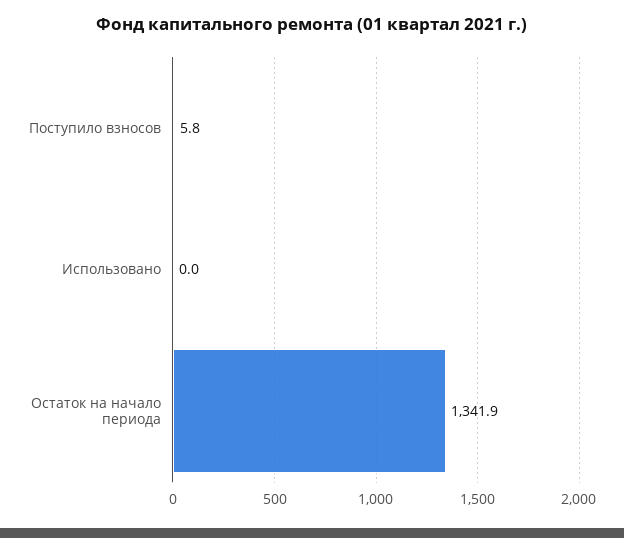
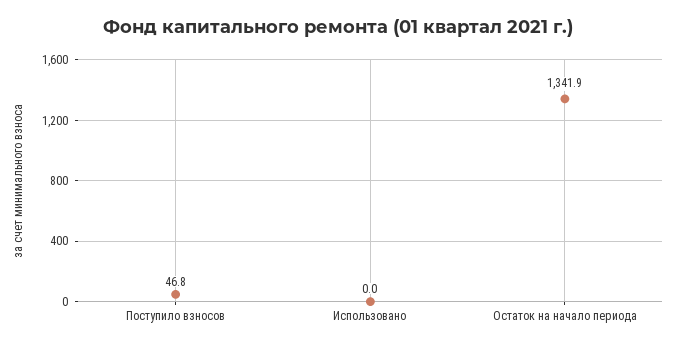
  {
-   "Поступило взносов": 5.8,
+   "Поступило взносов": 46.8,
    "Использовано": 0,
    "Остаток на начало периода": 1341.9
  }

